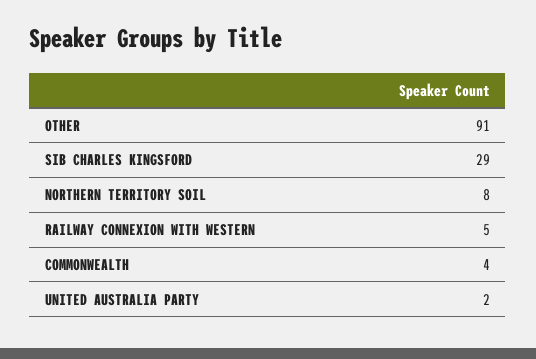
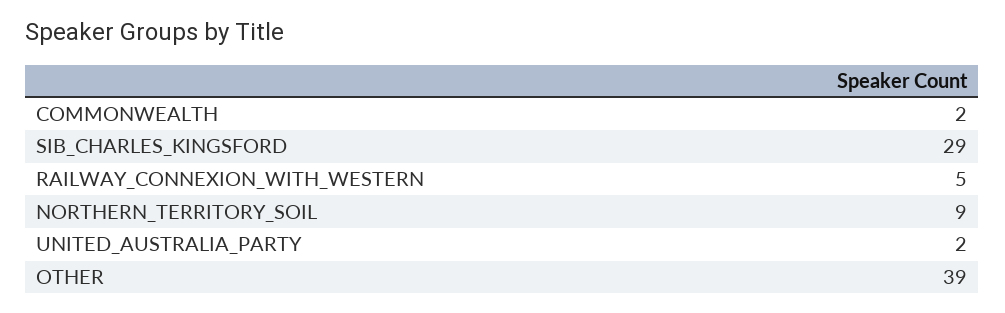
  {
-   "OTHER": 91,
+   "OTHER": 39,
    "SIB CHARLES KINGSFORD": 29,
-   "NORTHERN TERRITORY SOIL": 8,
+   "NORTHERN TERRITORY SOIL": 9,
    "RAILWAY CONNEXION WITH WESTERN": 5,
-   "COMMONWEALTH": 4,
+   "COMMONWEALTH": 2,
    "UNITED AUSTRALIA PARTY": 2
  }

